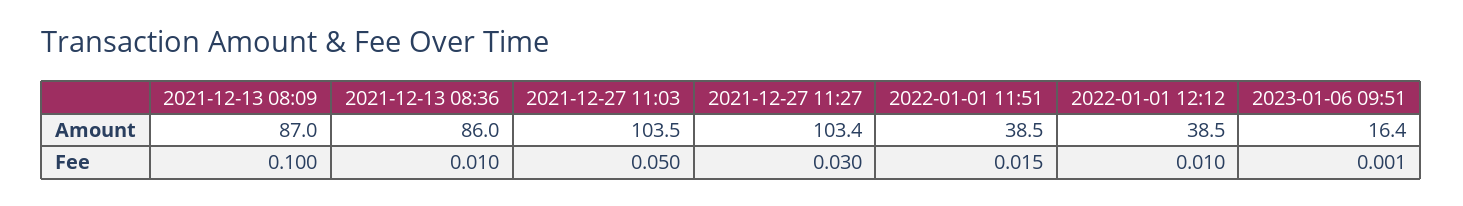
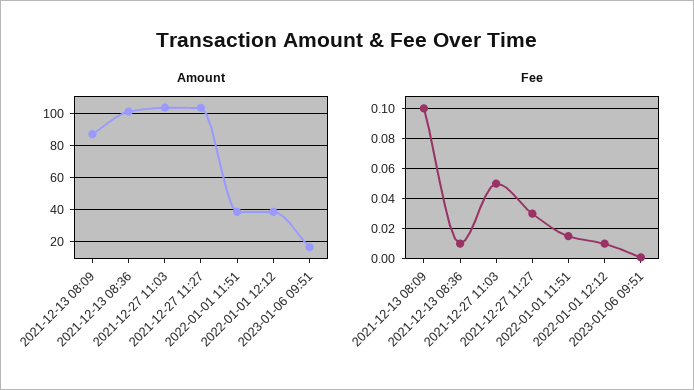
  {
    "Amount": {
      "2021-12-13 08:09": 87,
-     "2021-12-13 08:36": 86,
+     "2021-12-13 08:36": 100,
      "2021-12-27 11:03": 103.5,
      "2021-12-27 11:27": 103.4,
      "2022-01-01 11:51": 38.5,
      "2022-01-01 12:12": 38.5,
      "2023-01-06 09:51": 16.4
    },
    "Fee": {
      "2021-12-13 08:09": 0.1,
      "2021-12-13 08:36": 0.01,
      "2021-12-27 11:03": 0.05,
      "2021-12-27 11:27": 0.03,
      "2022-01-01 11:51": 0.015,
      "2022-01-01 12:12": 0.01,
      "2023-01-06 09:51": 0.001
    }
  }

